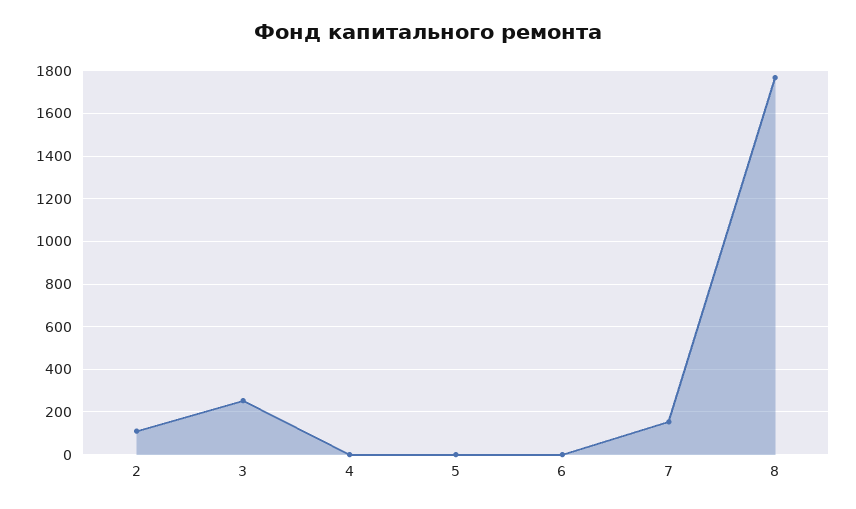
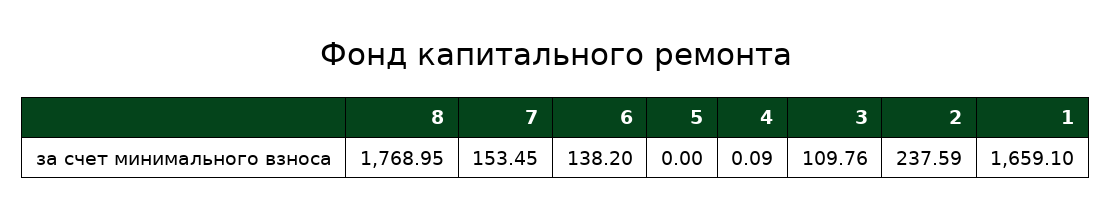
  {
-   "2": 100,
+   "2": 237.59,
-   "3": 250,
+   "3": 109.76,
    "4": 0.09,
    "5": 0,
-   "6": 0,
+   "6": 138.2,
    "7": 153.45,
-   "8": 1768.95
+   "8": 1768.95,
+   "1": 1659.1
  }

